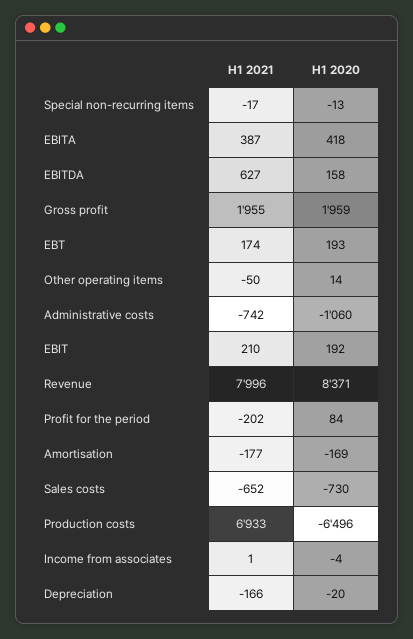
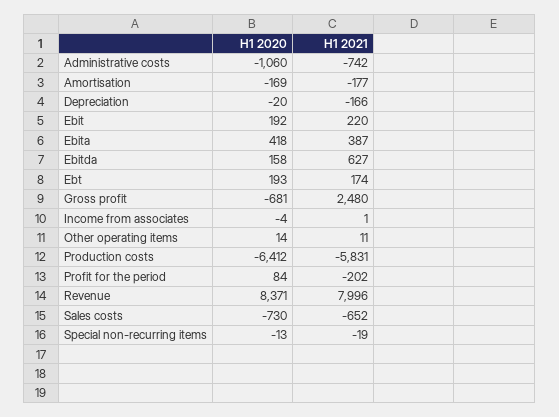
  {
    "H1 2021": {
-     "Special non-recurring items": -17,
+     "Special non-recurring items": -19,
      "EBITA": 387,
      "EBITDA": 627,
-     "Gross profit": 1955,
+     "Gross profit": 2480,
      "EBT": 174,
-     "Other operating items": -50,
+     "Other operating items": 11,
      "Administrative costs": -742,
-     "EBIT": 210,
+     "EBIT": 220,
      "Revenue": 7996,
      "Profit for the period": -202,
      "Amortisation": -177,
      "Sales costs": -652,
-     "Production costs": 6933,
+     "Production costs": -5831,
      "Income from associates": 1,
      "Depreciation": -166
    },
    "H1 2020": {
      "Special non-recurring items": -13,
      "EBITA": 418,
      "EBITDA": 158,
-     "Gross profit": 1959,
+     "Gross profit": -681,
      "EBT": 193,
      "Other operating items": 14,
      "Administrative costs": -1060,
      "EBIT": 192,
      "Revenue": 8371,
      "Profit for the period": 84,
      "Amortisation": -169,
      "Sales costs": -730,
-     "Production costs": -6496,
+     "Production costs": -6412,
      "Income from associates": -4,
      "Depreciation": -20
    }
  }

